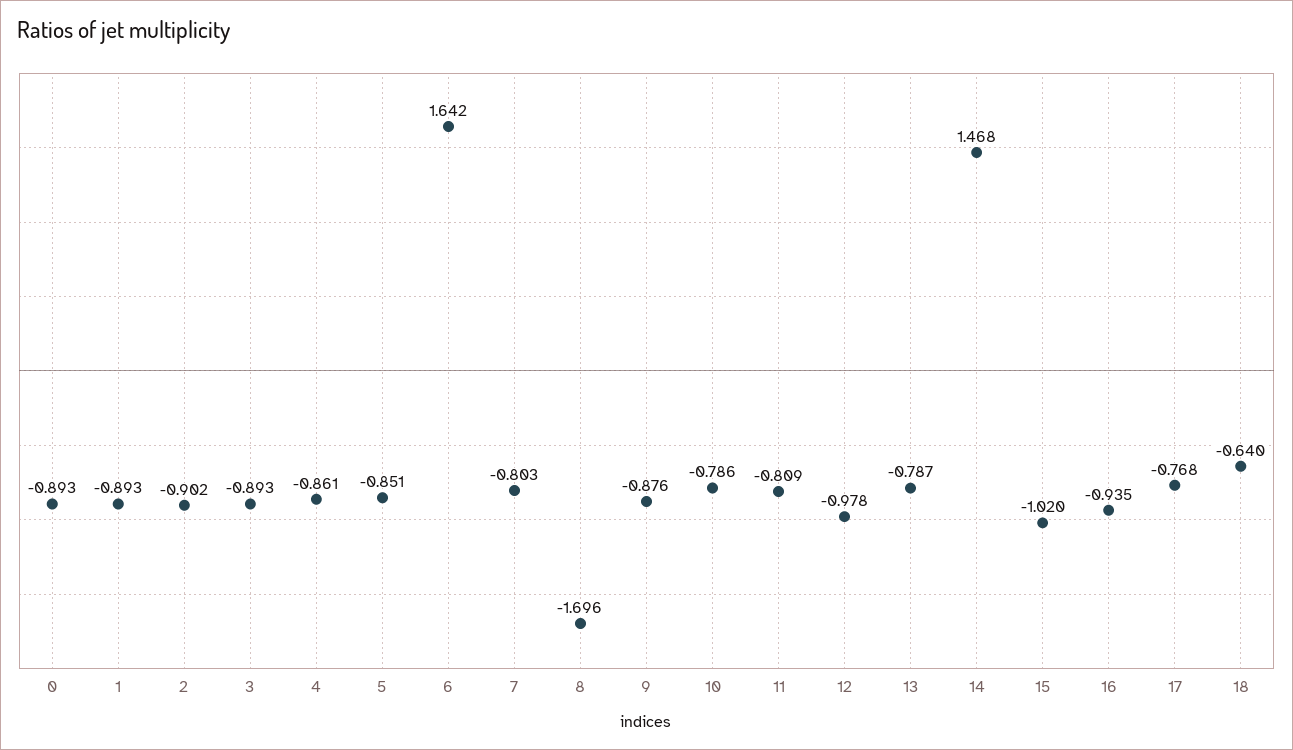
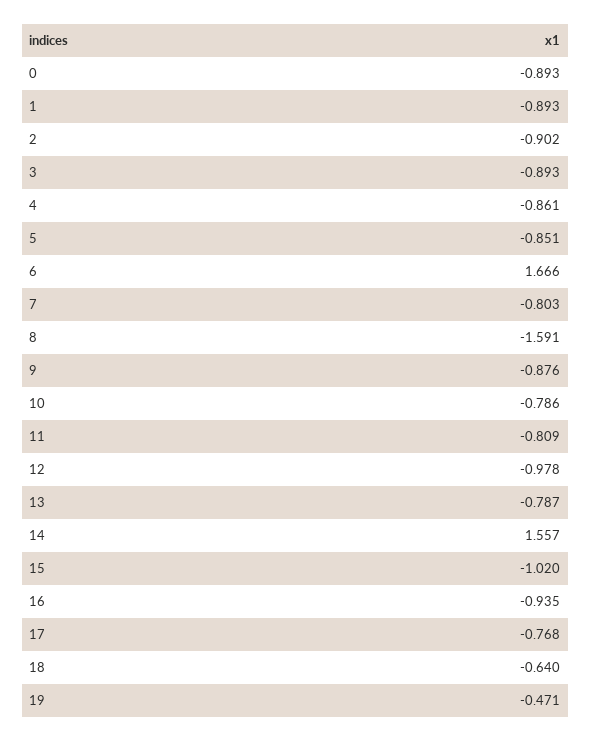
  {
    "0": -0.893,
    "1": -0.893,
    "2": -0.902,
    "3": -0.893,
    "4": -0.861,
    "5": -0.851,
-   "6": 1.642,
+   "6": 1.666,
    "7": -0.803,
-   "8": -1.696,
+   "8": -1.591,
    "9": -0.876,
    "10": -0.786,
    "11": -0.809,
    "12": -0.978,
    "13": -0.787,
-   "14": 1.468,
+   "14": 1.557,
    "15": -1.02,
    "16": -0.935,
    "17": -0.768,
-   "18": -0.64
+   "18": -0.64,
+   "19": -0.471
  }

